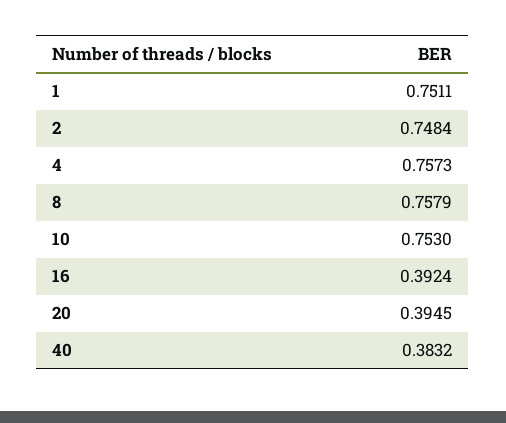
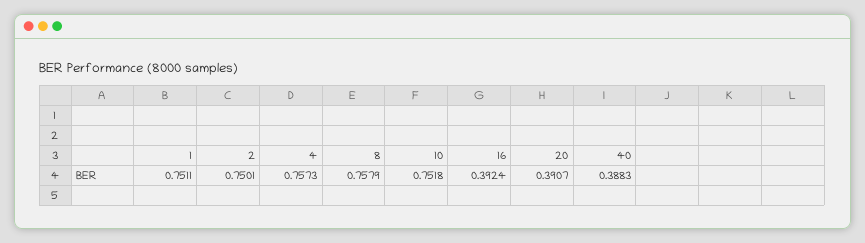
  {
    "1": 0.7511,
-   "2": 0.7484,
+   "2": 0.7501,
    "4": 0.7573,
    "8": 0.7579,
-   "10": 0.753,
+   "10": 0.7518,
    "16": 0.3924,
-   "20": 0.3945,
+   "20": 0.3907,
-   "40": 0.3832
+   "40": 0.3883
  }

